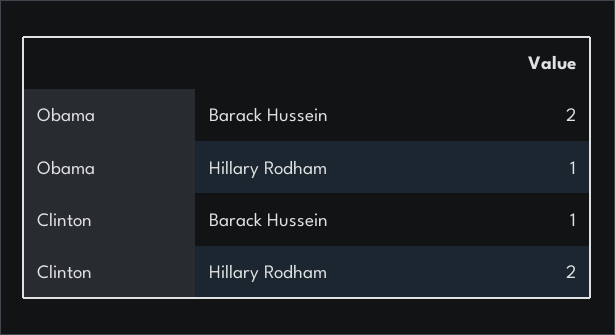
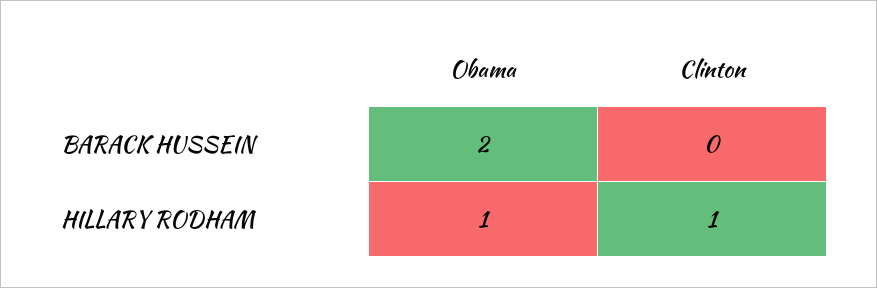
  {
    "Obama": {
      "Barack Hussein": 2,
      "Hillary Rodham": 1
    },
    "Clinton": {
-     "Barack Hussein": 1,
+     "Barack Hussein": 0,
-     "Hillary Rodham": 2
+     "Hillary Rodham": 1
    }
  }

